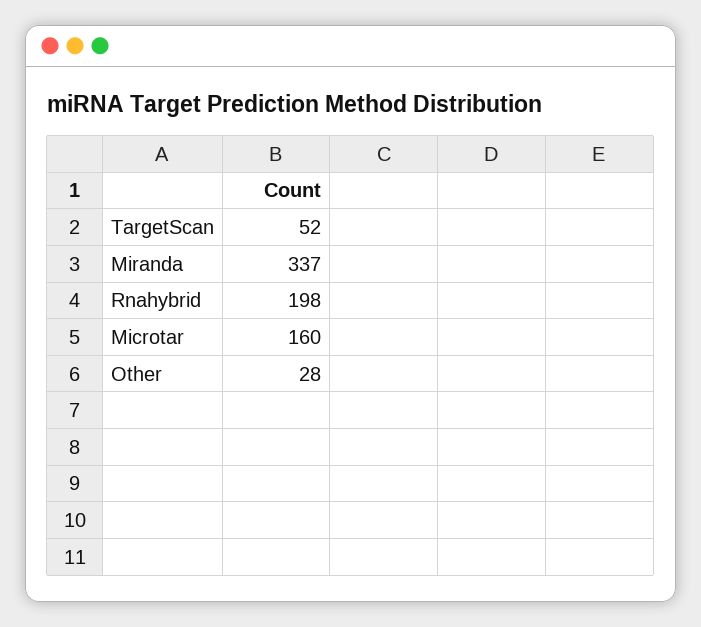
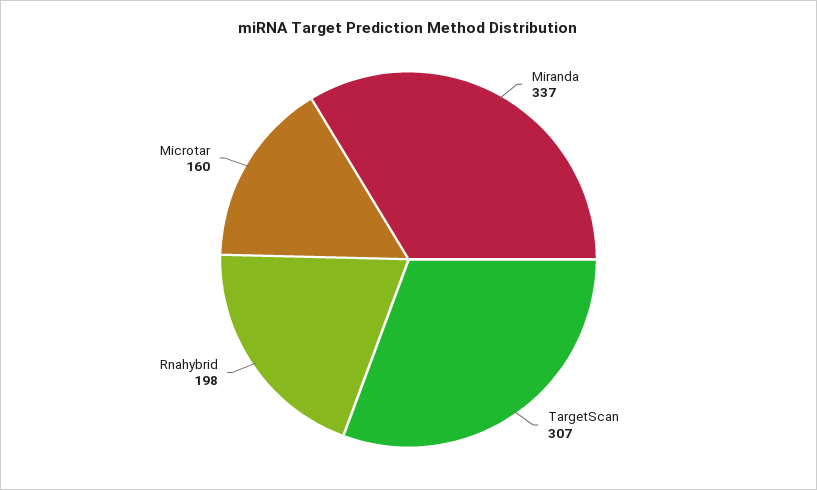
  {
-   "TargetScan": 52,
+   "TargetScan": 307,
    "Miranda": 337,
    "Rnahybrid": 198,
-   "Microtar": 160,
+   "Microtar": 160
-   "Other": 28
  }

